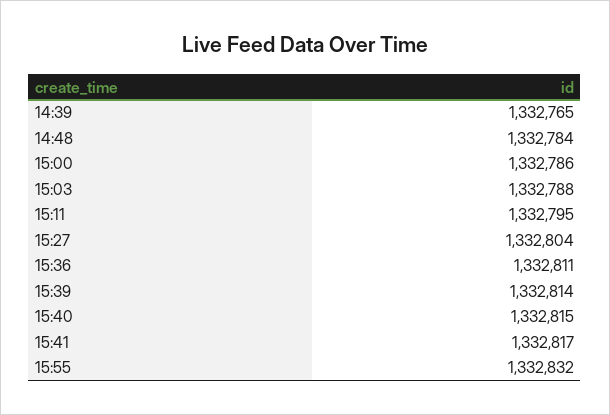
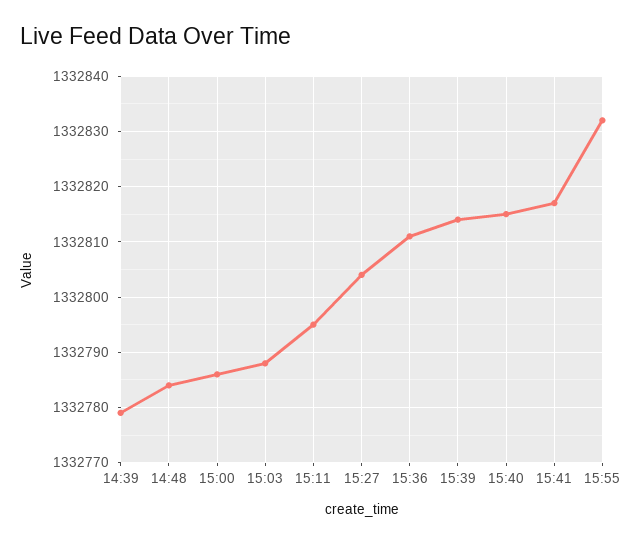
  {
-   "14:39": 1332765,
+   "14:39": 1332780,
    "14:48": 1332784,
    "15:00": 1332786,
    "15:03": 1332788,
    "15:11": 1332795,
    "15:27": 1332804,
    "15:36": 1332811,
    "15:39": 1332814,
    "15:40": 1332815,
    "15:41": 1332817,
    "15:55": 1332832
  }

